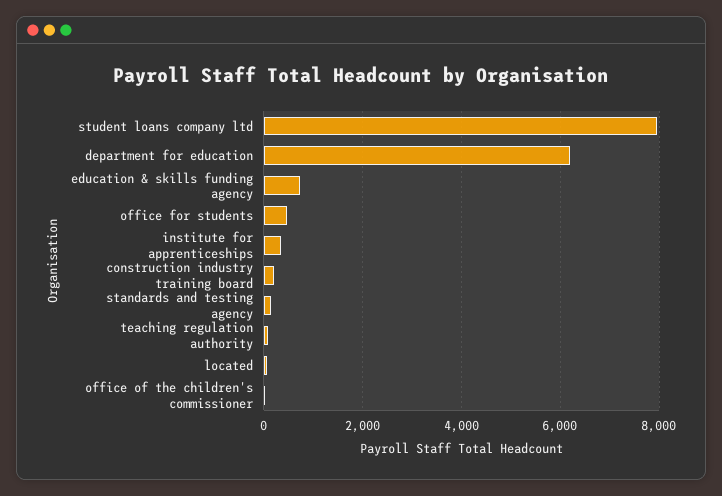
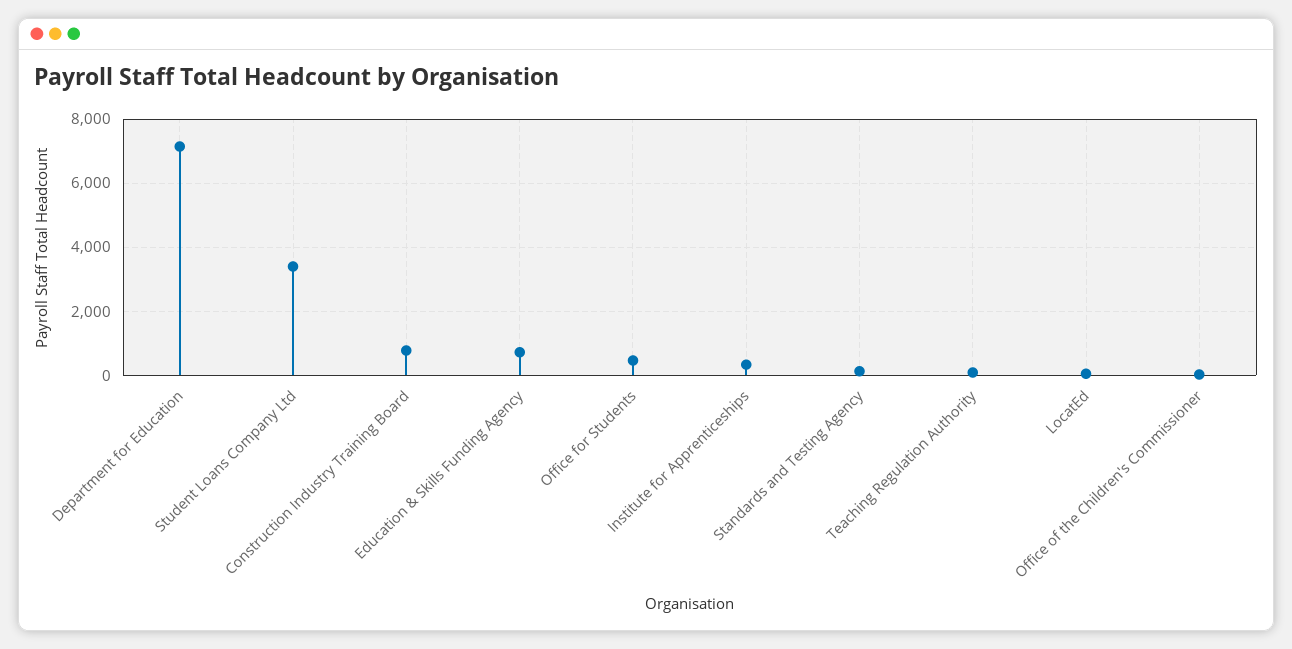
  {
-   "student loans company ltd": 8000,
+   "student loans company ltd": 3400,
-   "department for education": 6200,
+   "department for education": 7200,
    "education & skills funding agency": 800,
    "office for students": 400,
    "institute for apprenticeships": 400,
-   "construction industry training board": 200,
+   "construction industry training board": 800,
    "standards and testing agency": 200,
    "teaching regulation authority": 0,
    "located": 0,
    "office of the children's commissioner": 0
  }

